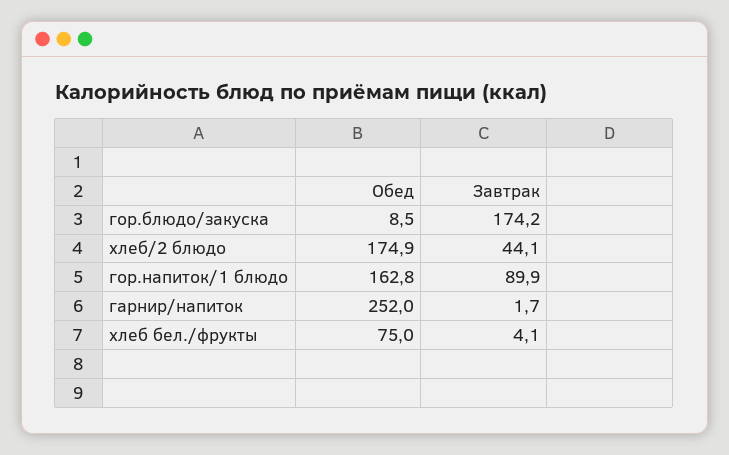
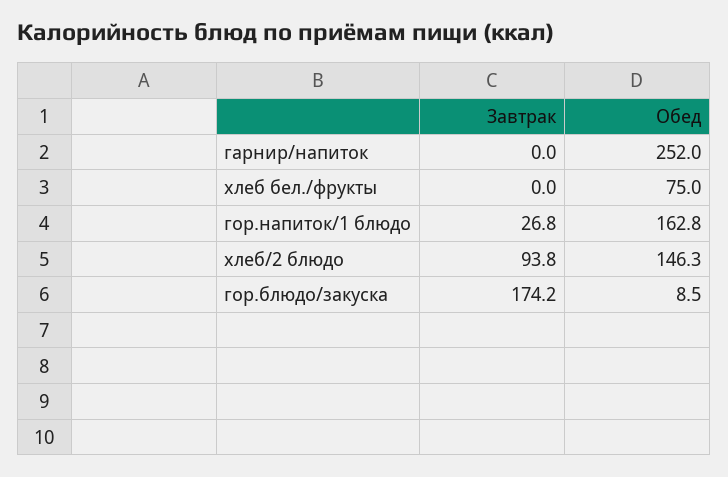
  {
    "Обед": {
      "гор.блюдо/закуска": 8.5,
-     "хлеб/2 блюдо": 174.9,
+     "хлеб/2 блюдо": 146.3,
      "гор.напиток/1 блюдо": 162.8,
      "гарнир/напиток": 252,
      "хлеб бел./фрукты": 75
    },
    "Завтрак": {
      "гор.блюдо/закуска": 174.2,
-     "хлеб/2 блюдо": 44.1,
+     "хлеб/2 блюдо": 93.8,
-     "гор.напиток/1 блюдо": 89.9,
+     "гор.напиток/1 блюдо": 26.8,
-     "гарнир/напиток": 1.7,
+     "гарнир/напиток": 0,
-     "хлеб бел./фрукты": 4.1
+     "хлеб бел./фрукты": 0
    }
  }

